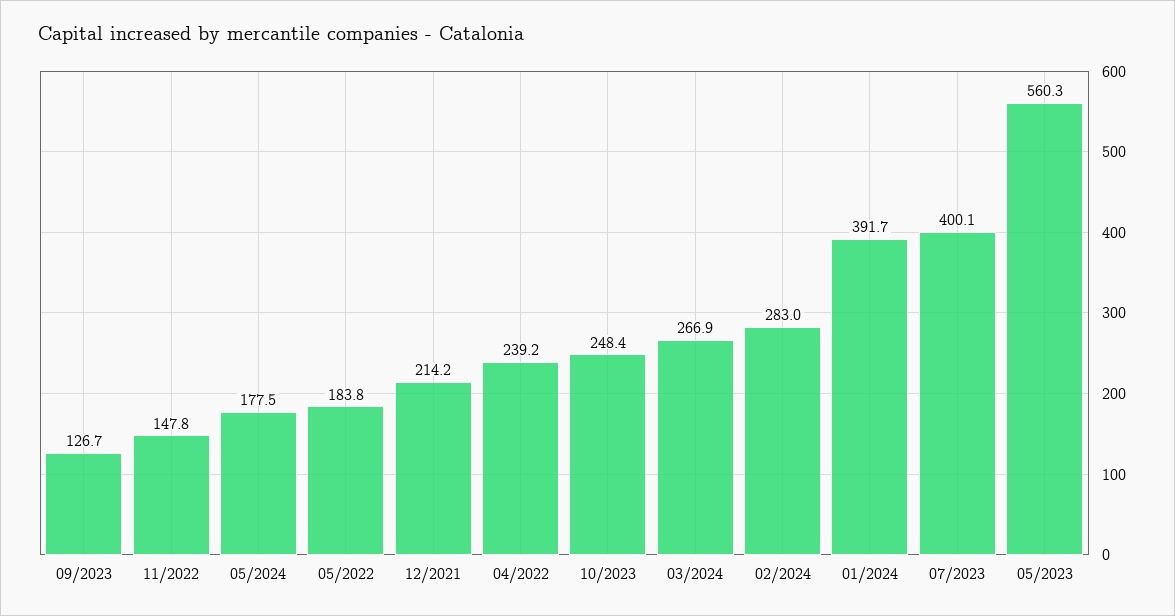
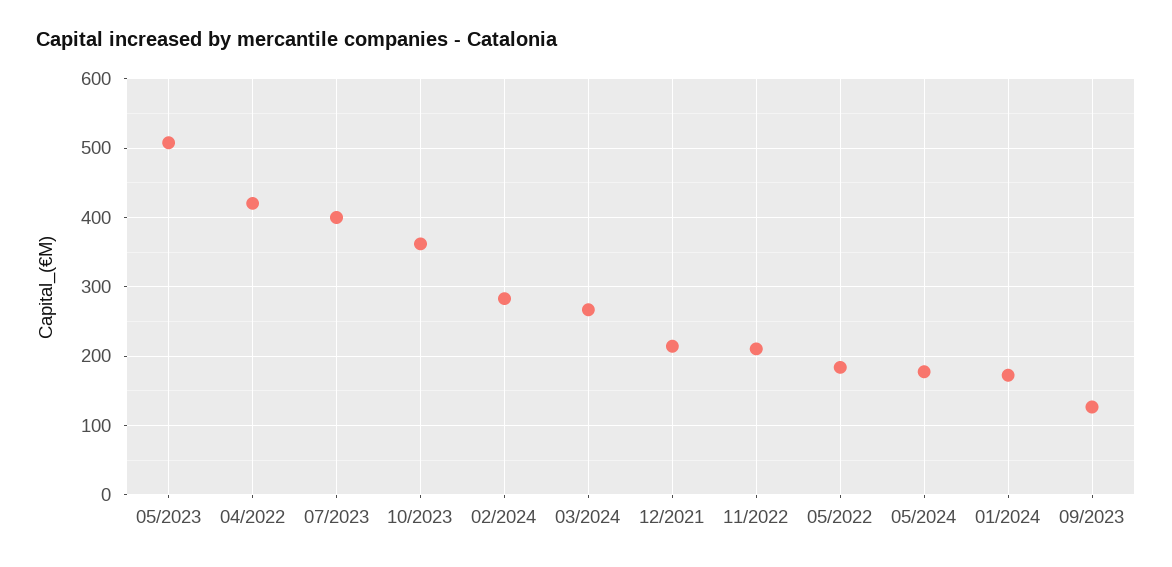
  {
    "09/2023": 126.7,
-   "11/2022": 147.8,
+   "11/2022": 210,
    "05/2024": 177.5,
    "05/2022": 183.8,
    "12/2021": 214.2,
-   "04/2022": 239.2,
+   "04/2022": 420,
-   "10/2023": 248.4,
+   "10/2023": 360,
    "03/2024": 266.9,
    "02/2024": 283,
-   "01/2024": 391.7,
+   "01/2024": 170,
    "07/2023": 400.1,
-   "05/2023": 560.3
+   "05/2023": 510
  }

